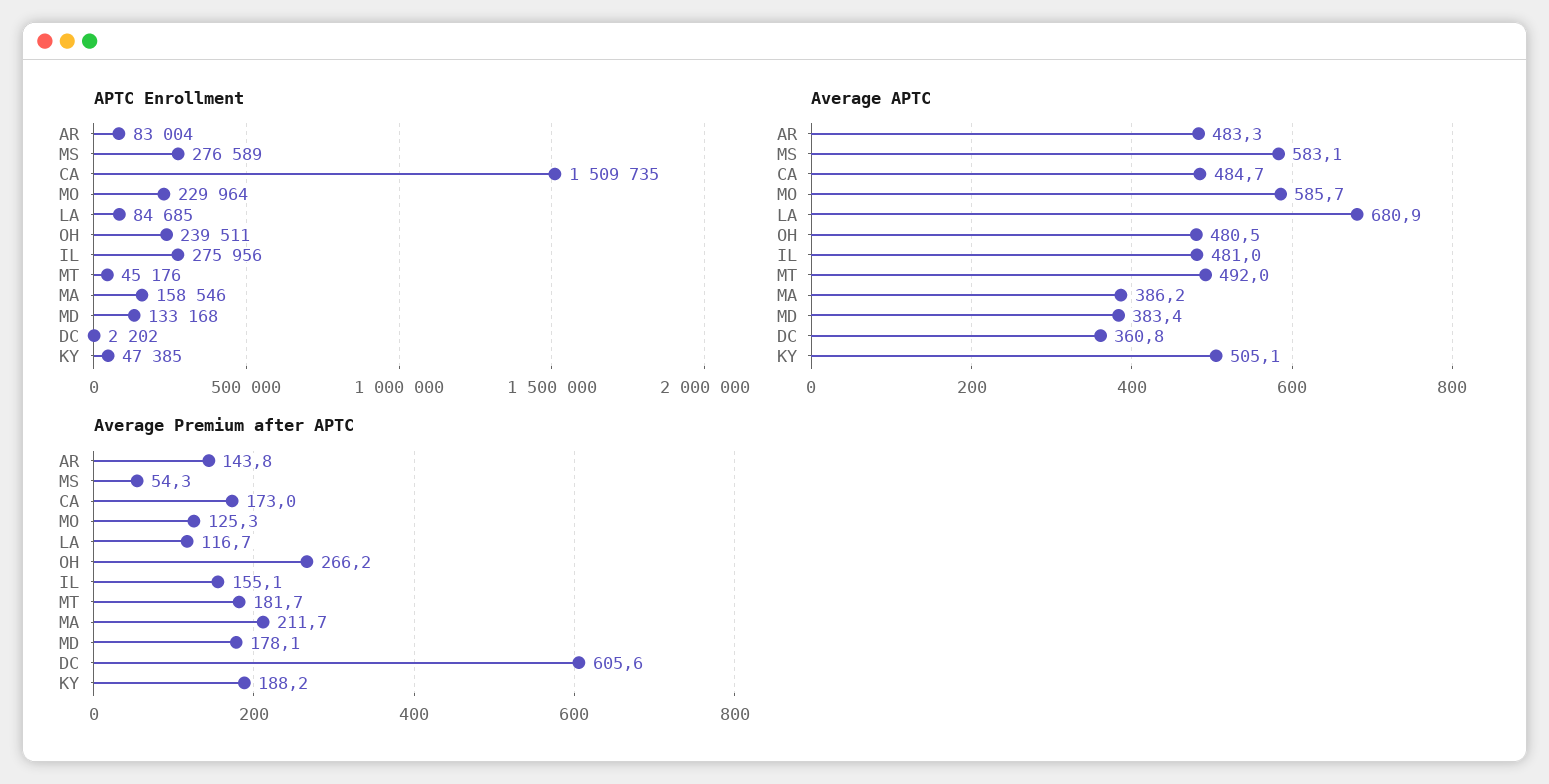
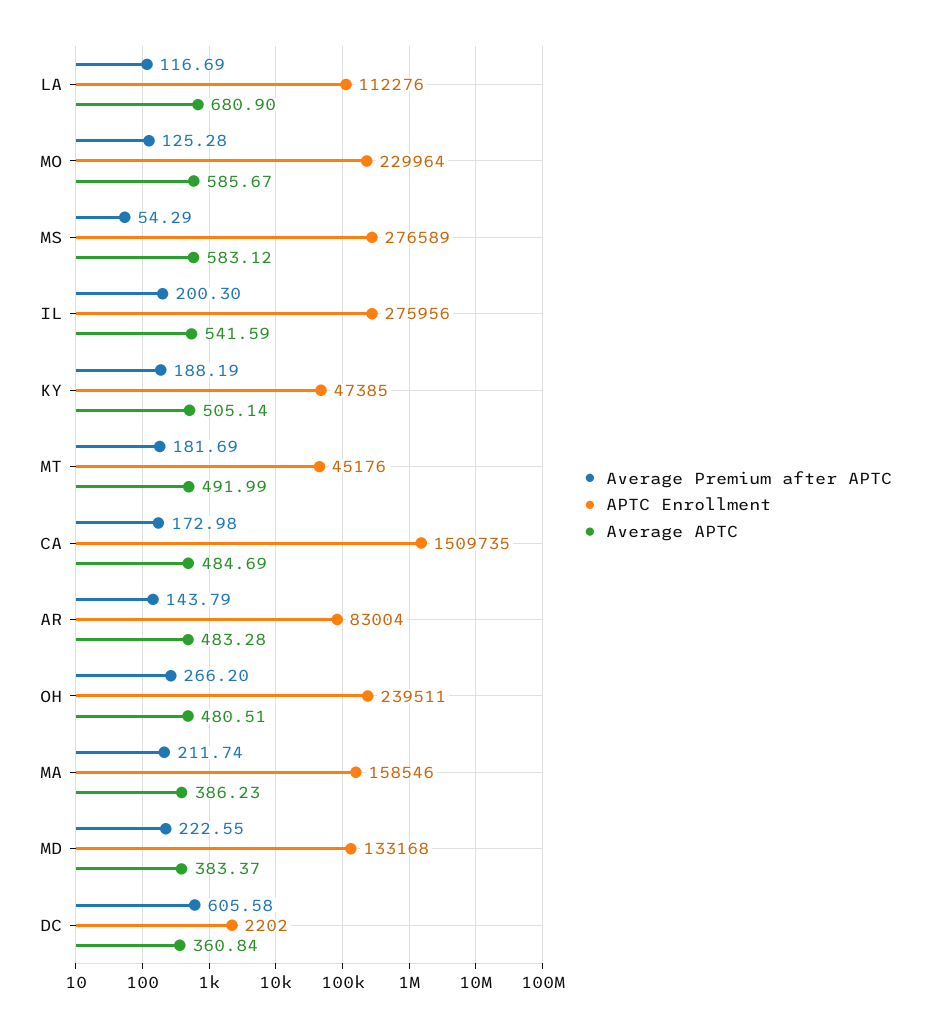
  {
    "APTC Enrollment": {
      "AR": 83004,
      "MS": 276589,
      "CA": 1509735,
      "MO": 229964,
-     "LA": 84685,
+     "LA": 112276,
      "OH": 239511,
      "IL": 275956,
      "MT": 45176,
      "MA": 158546,
      "MD": 133168,
      "DC": 2202,
      "KY": 47385
    },
    "Average APTC": {
      "AR": 483.28,
      "MS": 583.12,
      "CA": 484.69,
      "MO": 585.67,
      "LA": 680.9,
      "OH": 480.51,
-     "IL": 481,
+     "IL": 541.59,
      "MT": 491.99,
      "MA": 386.23,
      "MD": 383.37,
      "DC": 360.84,
      "KY": 505.14
    },
    "Average Premium after APTC": {
      "AR": 143.79,
      "MS": 54.29,
      "CA": 172.98,
      "MO": 125.28,
      "LA": 116.69,
      "OH": 266.2,
-     "IL": 155.1,
+     "IL": 200.3,
      "MT": 181.69,
      "MA": 211.74,
-     "MD": 178.1,
+     "MD": 222.55,
      "DC": 605.58,
      "KY": 188.19
    }
  }

